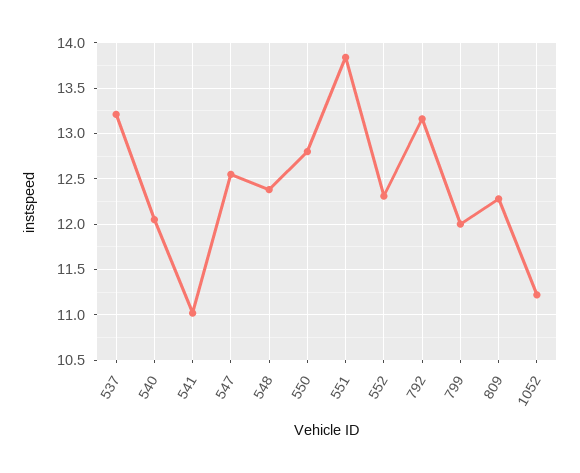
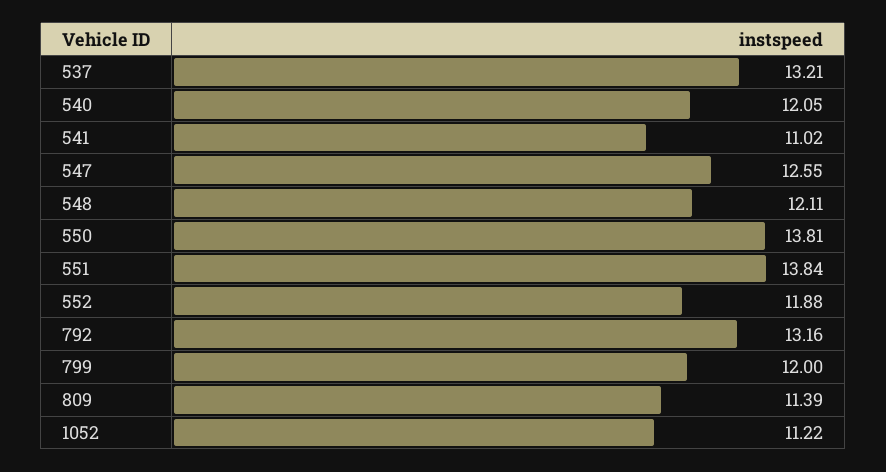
  {
    "537": 13.21,
    "540": 12.05,
    "541": 11.02,
    "547": 12.55,
-   "548": 12.4,
+   "548": 12.11,
-   "550": 12.8,
+   "550": 13.81,
    "551": 13.84,
-   "552": 12.3,
+   "552": 11.88,
    "792": 13.16,
    "799": 12,
-   "809": 12.3,
+   "809": 11.39,
    "1052": 11.22
  }

